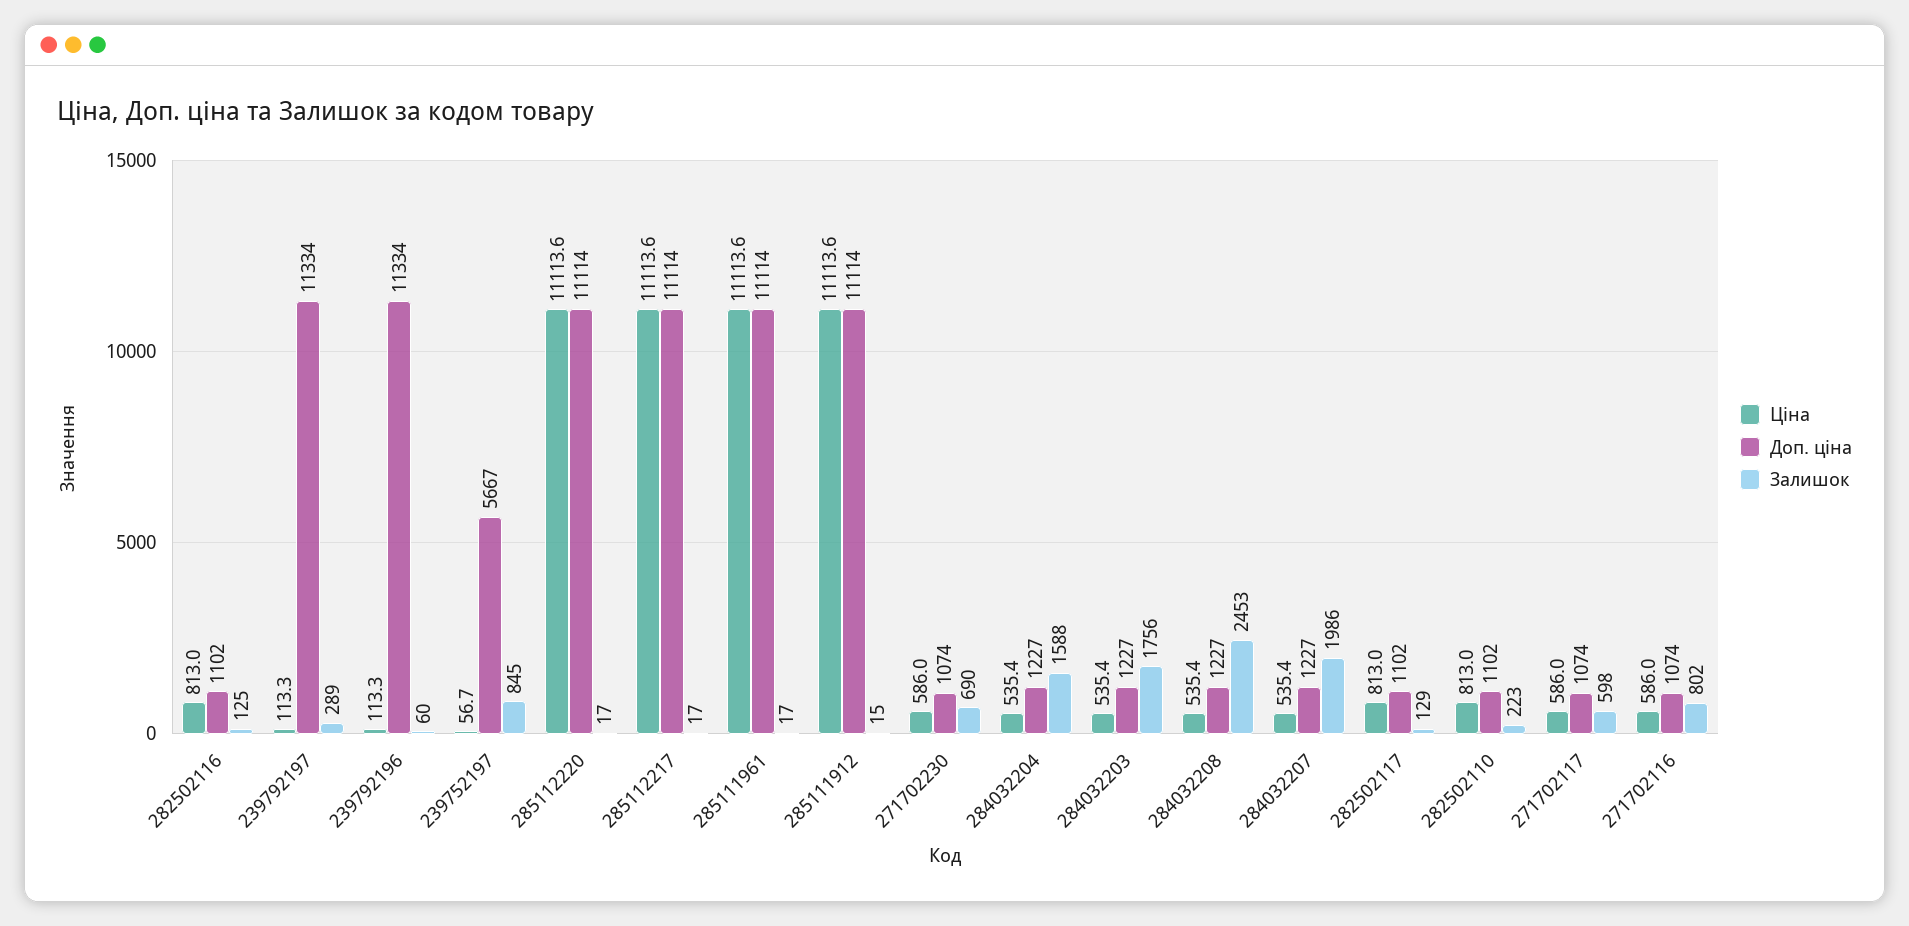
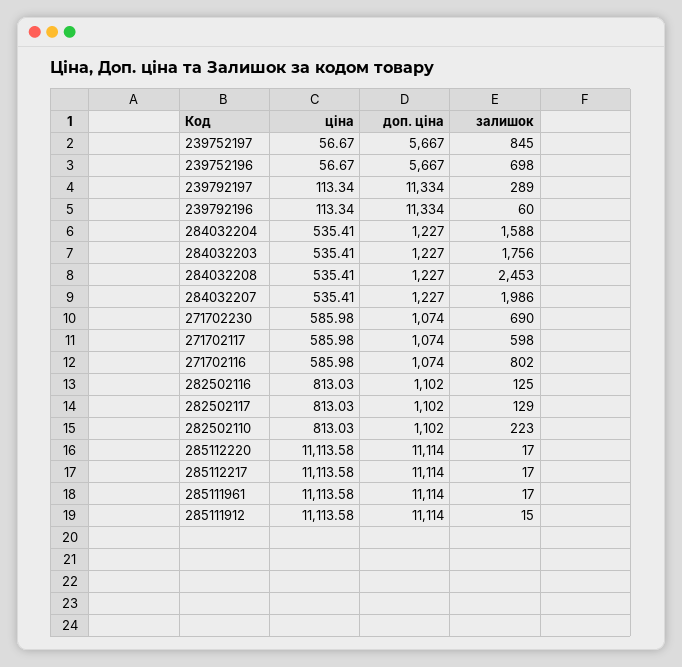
  {
    "Ціна": {
      "282502116": 813.03,
      "239792197": 113.34,
      "239792196": 113.34,
      "239752197": 56.67,
      "285112220": 11113.58,
      "285112217": 11113.58,
      "285111961": 11113.58,
      "285111912": 11113.58,
      "271702230": 585.98,
      "284032204": 535.41,
      "284032203": 535.41,
      "284032208": 535.41,
      "284032207": 535.41,
      "282502117": 813.03,
      "282502110": 813.03,
      "271702117": 585.98,
-     "271702116": 585.98
+     "271702116": 585.98,
+     "239752196": 56.67
    },
    "Доп. ціна": {
      "282502116": 1102,
      "239792197": 11334,
      "239792196": 11334,
      "239752197": 5667,
      "285112220": 11114,
      "285112217": 11114,
      "285111961": 11114,
      "285111912": 11114,
      "271702230": 1074,
      "284032204": 1227,
      "284032203": 1227,
      "284032208": 1227,
      "284032207": 1227,
      "282502117": 1102,
      "282502110": 1102,
      "271702117": 1074,
-     "271702116": 1074
+     "271702116": 1074,
+     "239752196": 5667
    },
    "Залишок": {
      "282502116": 125,
      "239792197": 289,
      "239792196": 60,
      "239752197": 845,
      "285112220": 17,
      "285112217": 17,
      "285111961": 17,
      "285111912": 15,
      "271702230": 690,
      "284032204": 1588,
      "284032203": 1756,
      "284032208": 2453,
      "284032207": 1986,
      "282502117": 129,
      "282502110": 223,
      "271702117": 598,
-     "271702116": 802
+     "271702116": 802,
+     "239752196": 698
    }
  }

